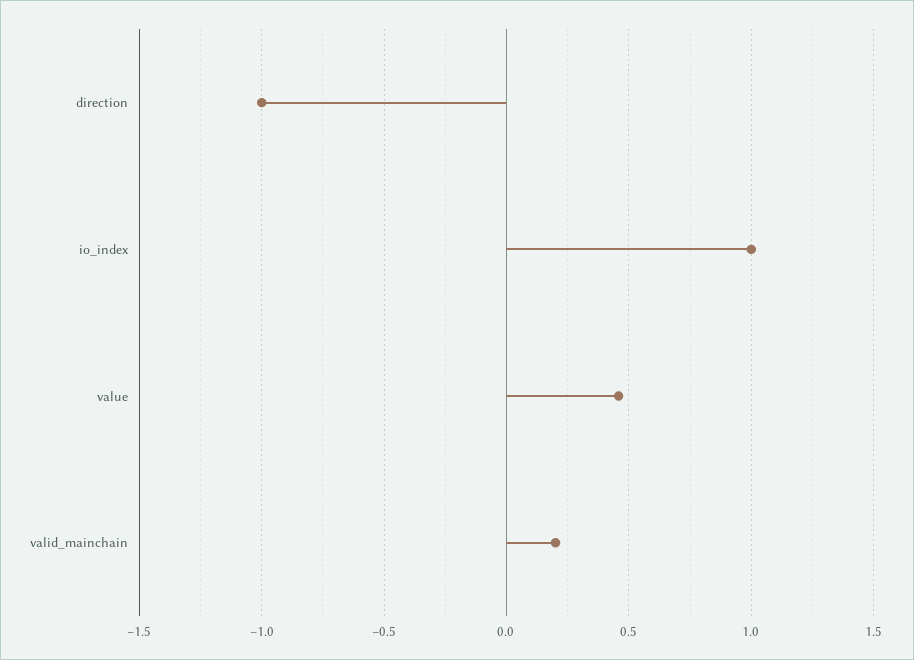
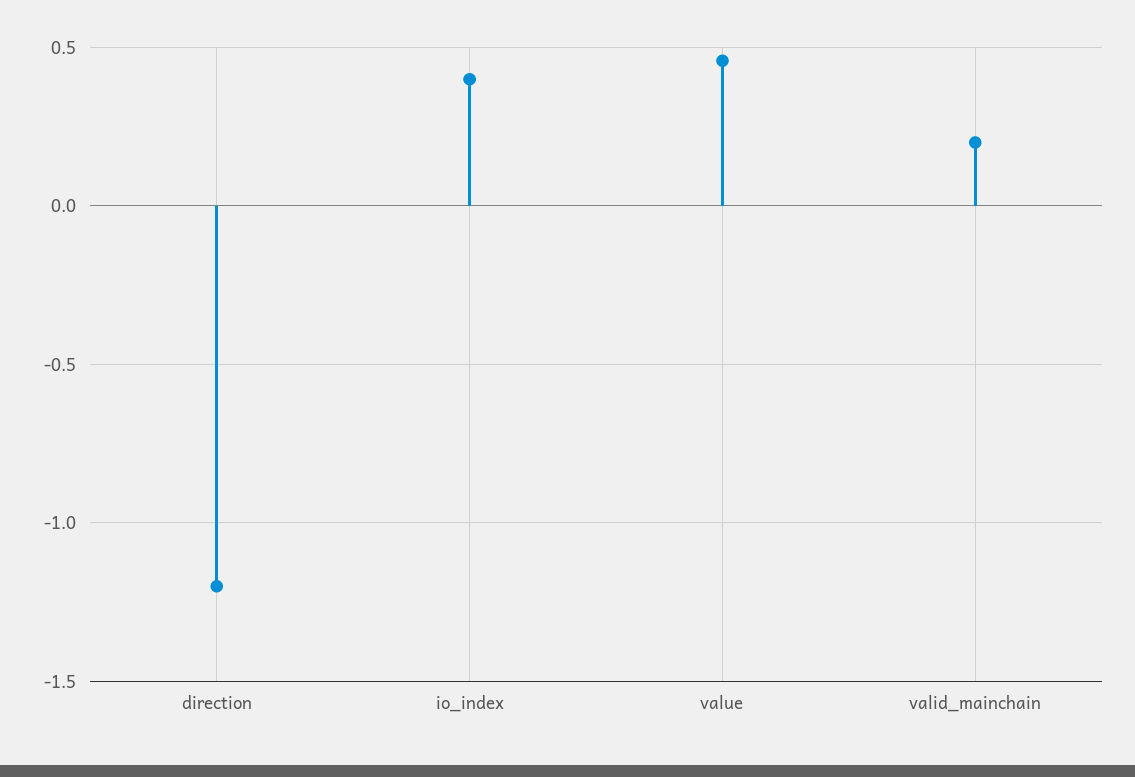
  {
-   "direction": -1,
+   "direction": -1.2,
-   "io_index": 1,
+   "io_index": 0.4,
    "value": 0.45,
    "valid_mainchain": 0.2
  }

